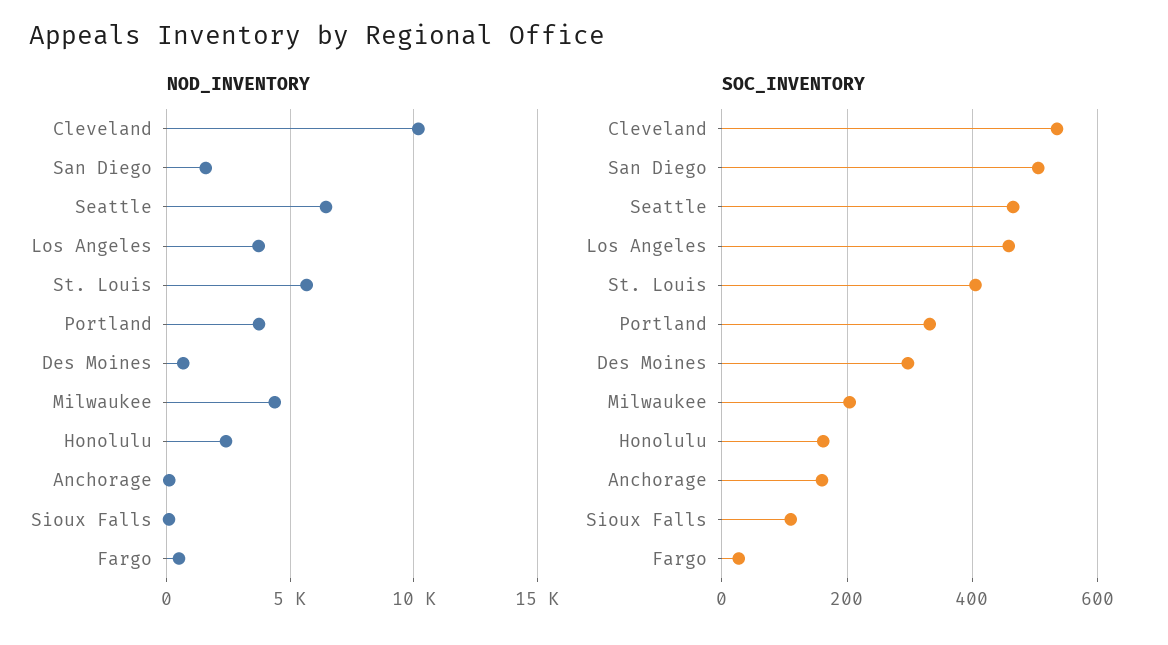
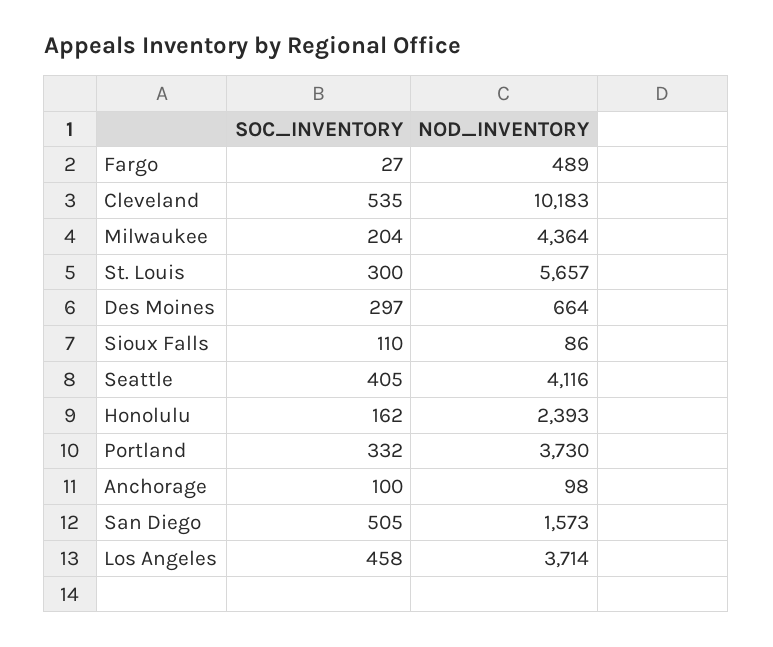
  {
    "NOD_INVENTORY": {
      "Cleveland": 10183,
      "San Diego": 1573,
-     "Seattle": 6500,
+     "Seattle": 4116,
      "Los Angeles": 3714,
      "St. Louis": 5657,
      "Portland": 3730,
      "Des Moines": 664,
      "Milwaukee": 4364,
      "Honolulu": 2393,
      "Anchorage": 98,
      "Sioux Falls": 86,
      "Fargo": 489
    },
    "SOC_INVENTORY": {
      "Cleveland": 535,
      "San Diego": 505,
-     "Seattle": 460,
+     "Seattle": 405,
      "Los Angeles": 458,
-     "St. Louis": 400,
+     "St. Louis": 300,
      "Portland": 332,
      "Des Moines": 297,
      "Milwaukee": 204,
      "Honolulu": 162,
-     "Anchorage": 160,
+     "Anchorage": 100,
      "Sioux Falls": 110,
      "Fargo": 27
    }
  }

